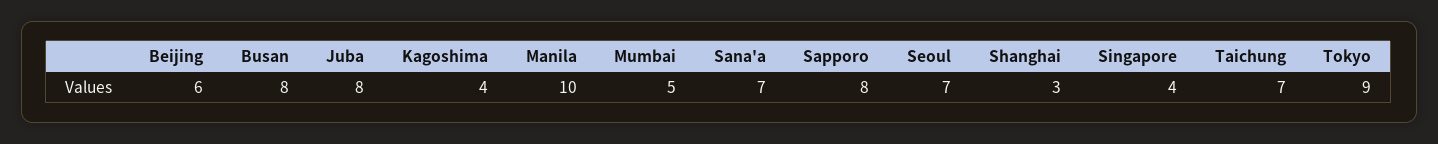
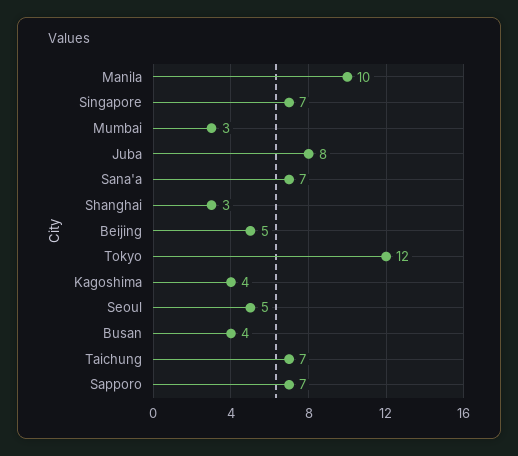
  {
-   "Beijing": 6,
+   "Beijing": 5,
-   "Busan": 8,
+   "Busan": 4,
    "Juba": 8,
    "Kagoshima": 4,
    "Manila": 10,
-   "Mumbai": 5,
+   "Mumbai": 3,
    "Sana'a": 7,
-   "Sapporo": 8,
+   "Sapporo": 7,
-   "Seoul": 7,
+   "Seoul": 5,
    "Shanghai": 3,
-   "Singapore": 4,
+   "Singapore": 7,
    "Taichung": 7,
-   "Tokyo": 9
+   "Tokyo": 12
  }

